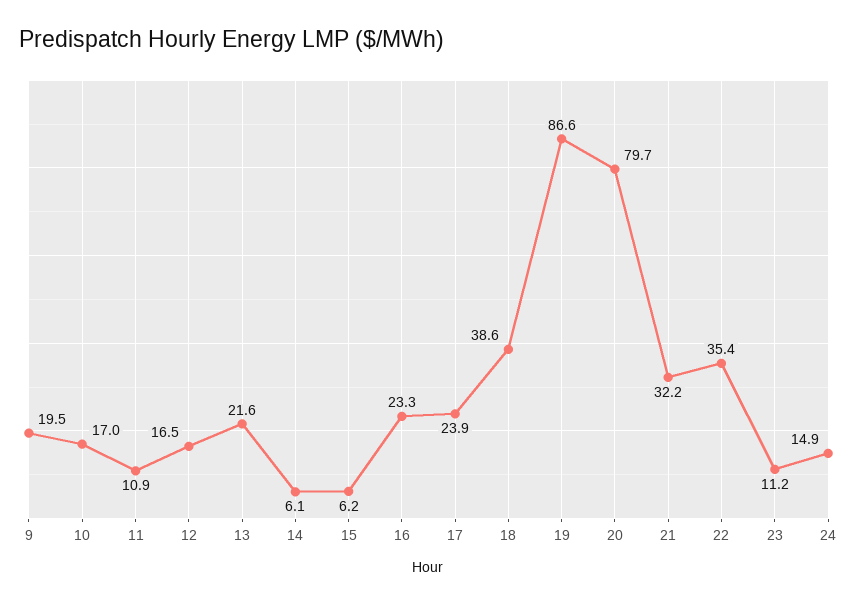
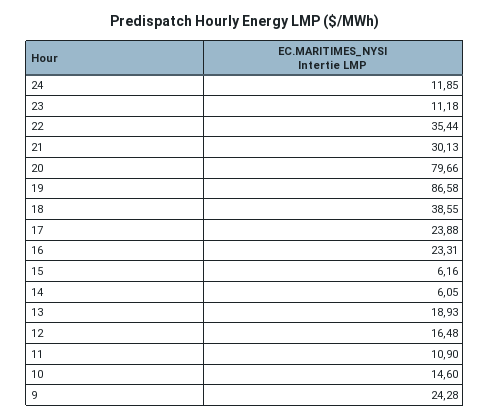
  {
-   "9": 19.5,
+   "9": 24.28,
-   "10": 17,
+   "10": 14.6,
    "11": 10.9,
    "12": 16.48,
-   "13": 21.6,
+   "13": 18.93,
    "14": 6.05,
    "15": 6.16,
    "16": 23.31,
    "17": 23.88,
    "18": 38.55,
    "19": 86.58,
    "20": 79.66,
-   "21": 32.2,
+   "21": 30.13,
    "22": 35.44,
    "23": 11.18,
-   "24": 14.9
+   "24": 11.85
  }

